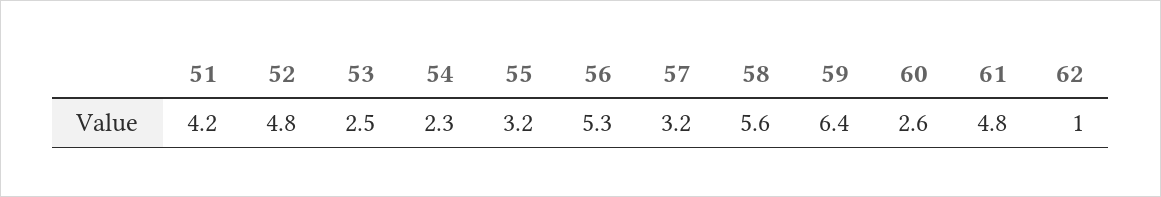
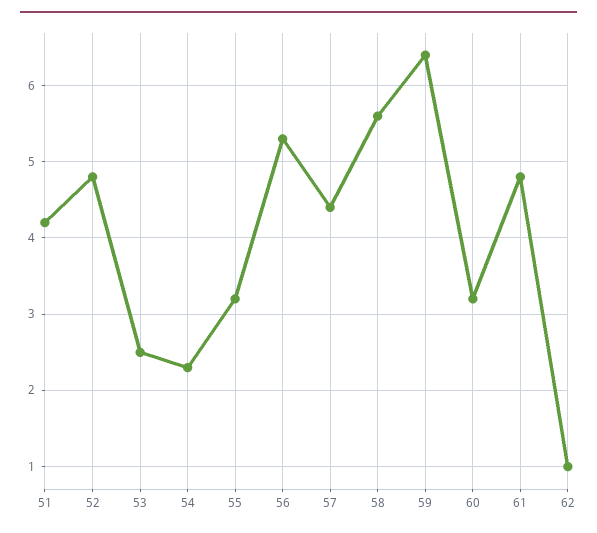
  {
    "51": 4.2,
    "52": 4.8,
    "53": 2.5,
    "54": 2.3,
    "55": 3.2,
    "56": 5.3,
-   "57": 3.2,
+   "57": 4.4,
    "58": 5.6,
    "59": 6.4,
-   "60": 2.6,
+   "60": 3.2,
    "61": 4.8,
    "62": 1
  }

